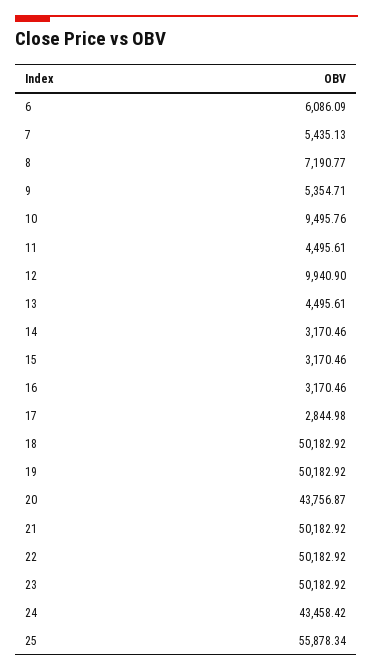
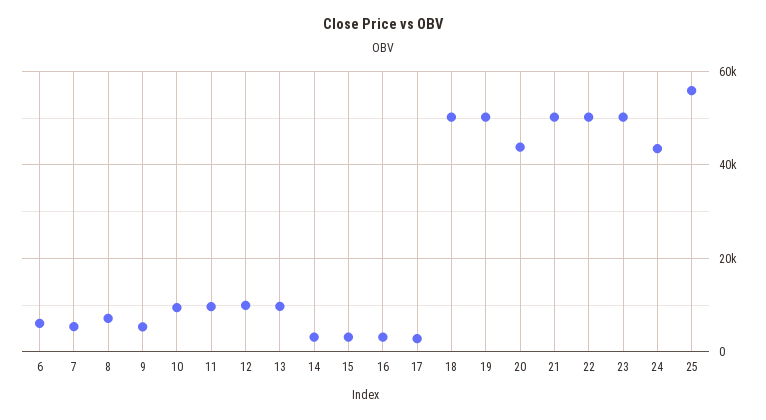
  {
    "6": 6086.09,
    "7": 5435.13,
    "8": 7190.77,
    "9": 5354.71,
    "10": 9495.76,
-   "11": 4495.61,
+   "11": 10000,
    "12": 9940.9,
-   "13": 4495.61,
+   "13": 10000,
    "14": 3170.46,
    "15": 3170.46,
    "16": 3170.46,
    "17": 2844.98,
    "18": 50182.92,
    "19": 50182.92,
    "20": 43756.87,
    "21": 50182.92,
    "22": 50182.92,
    "23": 50182.92,
    "24": 43458.42,
    "25": 55878.34
  }

